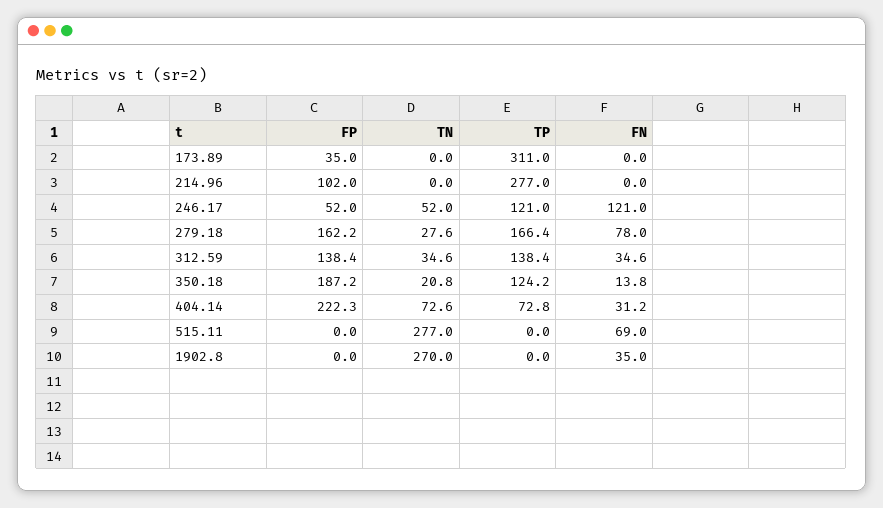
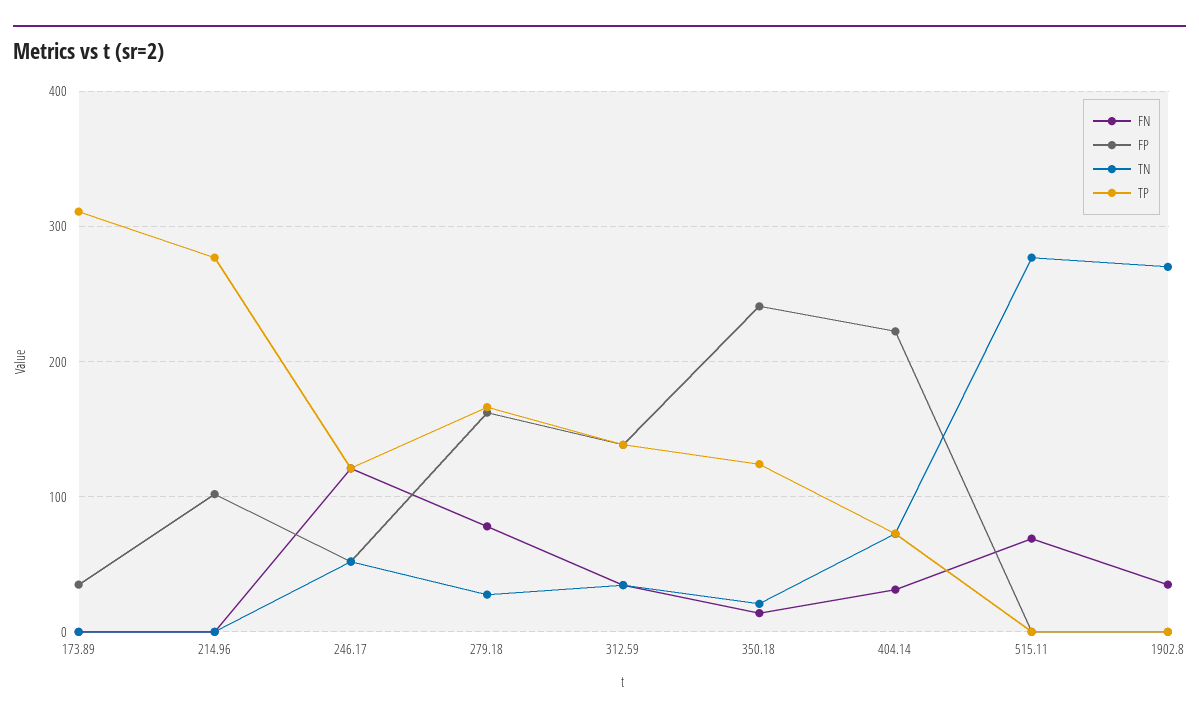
  {
    "FP": {
      "173.89": 35,
      "214.96": 102,
      "246.17": 52,
      "279.18": 162.2,
      "312.59": 138.4,
-     "350.18": 187.2,
+     "350.18": 240,
      "404.14": 222.3,
      "515.11": 0,
      "1902.8": 0
    },
    "TN": {
      "173.89": 0,
      "214.96": 0,
      "246.17": 52,
      "279.18": 27.6,
      "312.59": 34.6,
      "350.18": 20.8,
      "404.14": 72.6,
      "515.11": 277,
      "1902.8": 270
    },
    "TP": {
      "173.89": 311,
      "214.96": 277,
      "246.17": 121,
      "279.18": 166.4,
      "312.59": 138.4,
      "350.18": 124.2,
      "404.14": 72.8,
      "515.11": 0,
      "1902.8": 0
    },
    "FN": {
      "173.89": 0,
      "214.96": 0,
      "246.17": 121,
      "279.18": 78,
      "312.59": 34.6,
      "350.18": 13.8,
      "404.14": 31.2,
      "515.11": 69,
      "1902.8": 35
    }
  }

